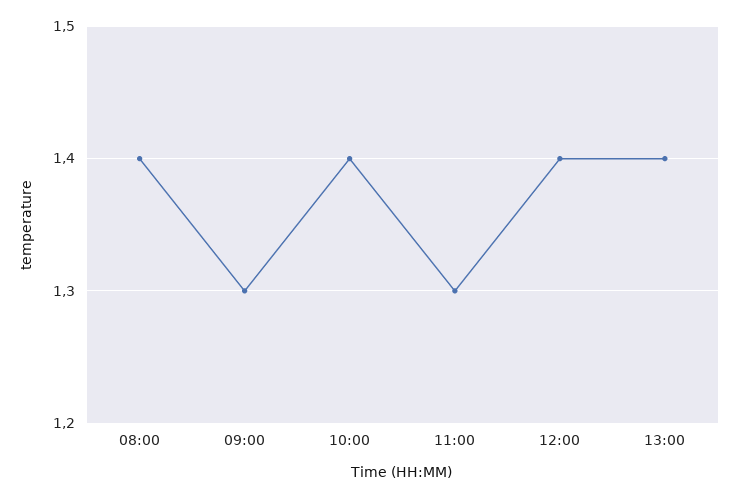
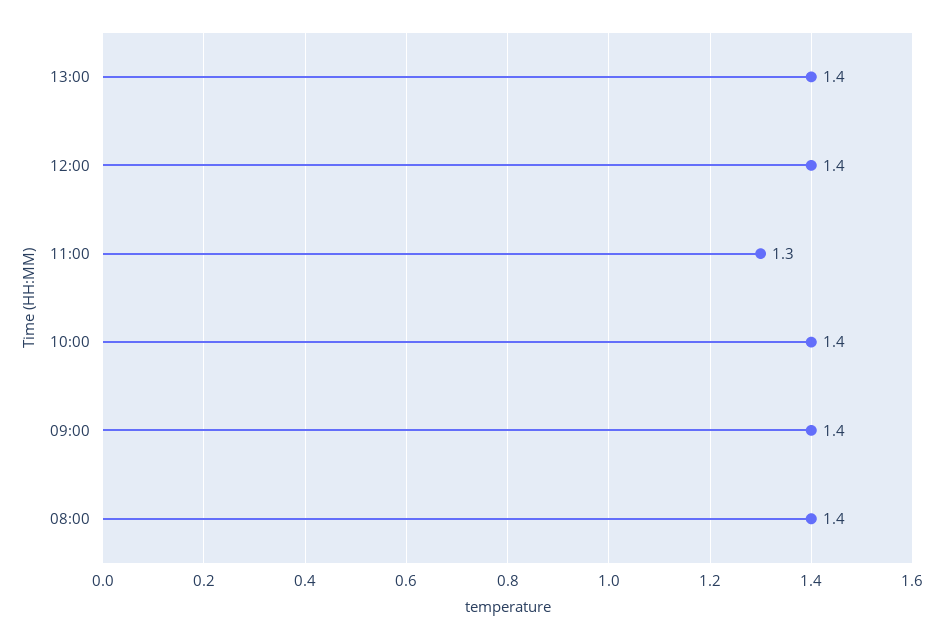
  {
    "08:00": 1.4,
-   "09:00": 1.3,
+   "09:00": 1.4,
    "10:00": 1.4,
    "11:00": 1.3,
    "12:00": 1.4,
    "13:00": 1.4
  }

